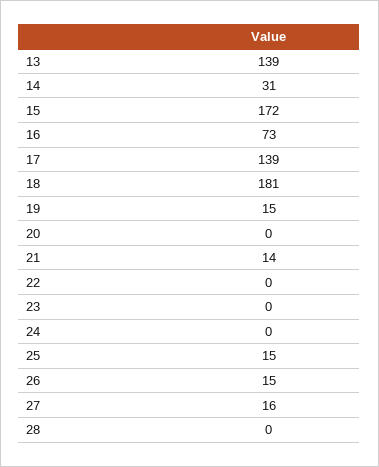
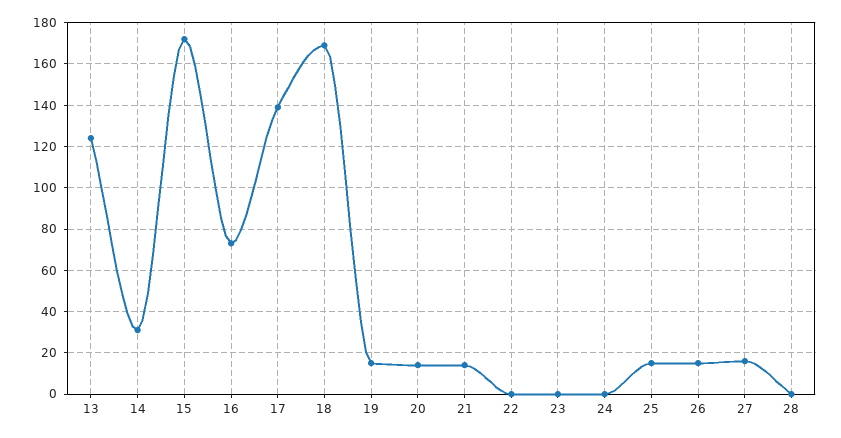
  {
-   "13": 139,
+   "13": 125,
    "14": 31,
    "15": 172,
    "16": 73,
    "17": 139,
-   "18": 181,
+   "18": 170,
    "19": 15,
-   "20": 0,
+   "20": 15,
    "21": 14,
    "22": 0,
    "23": 0,
    "24": 0,
    "25": 15,
    "26": 15,
    "27": 16,
    "28": 0
  }

